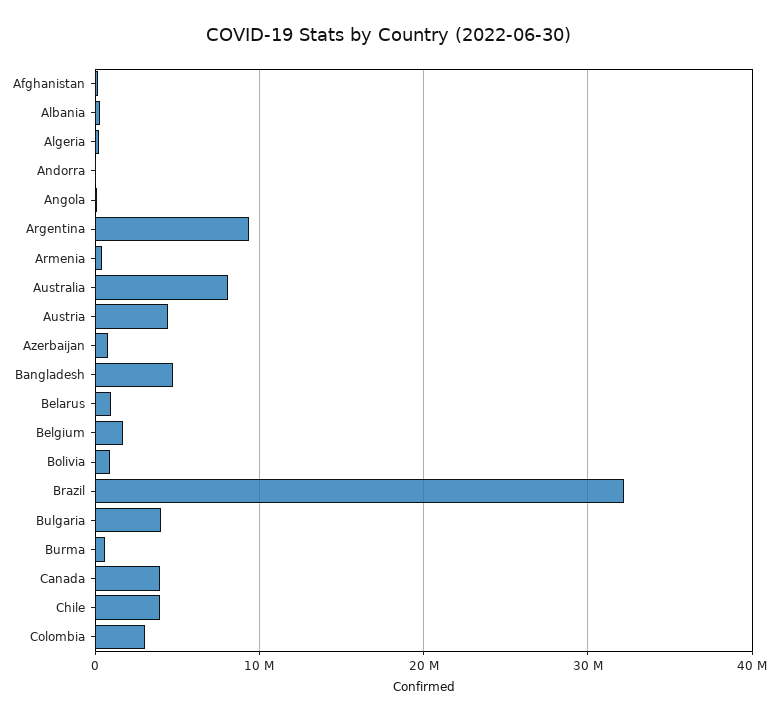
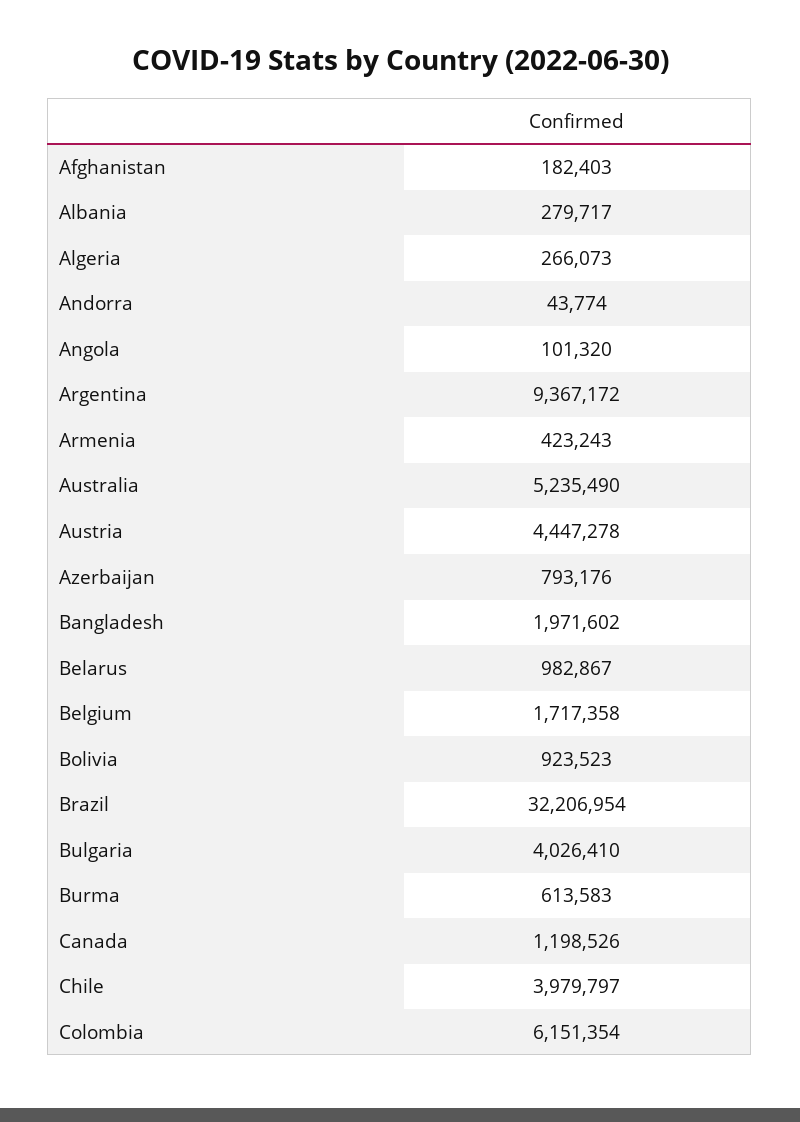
  {
    "Afghanistan": 182403,
    "Albania": 279717,
    "Algeria": 266073,
    "Andorra": 43774,
    "Angola": 101320,
    "Argentina": 9367172,
    "Armenia": 423243,
-   "Australia": 8000000,
+   "Australia": 5235490,
    "Austria": 4447278,
    "Azerbaijan": 793176,
-   "Bangladesh": 5000000,
+   "Bangladesh": 1971602,
    "Belarus": 982867,
    "Belgium": 1717358,
    "Bolivia": 923523,
    "Brazil": 32206954,
    "Bulgaria": 4026410,
    "Burma": 613583,
-   "Canada": 4000000,
+   "Canada": 1198526,
    "Chile": 3979797,
-   "Colombia": 3000000
+   "Colombia": 6151354
  }

